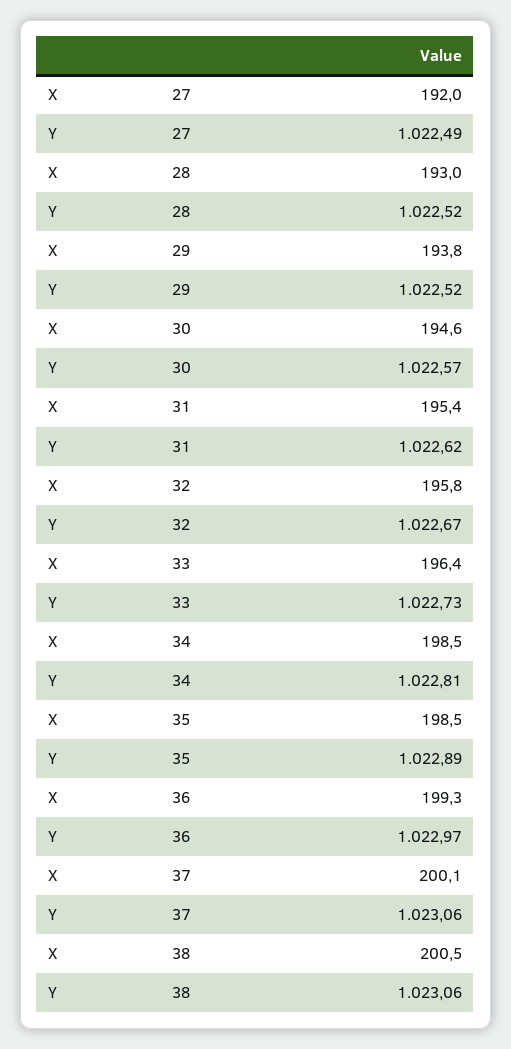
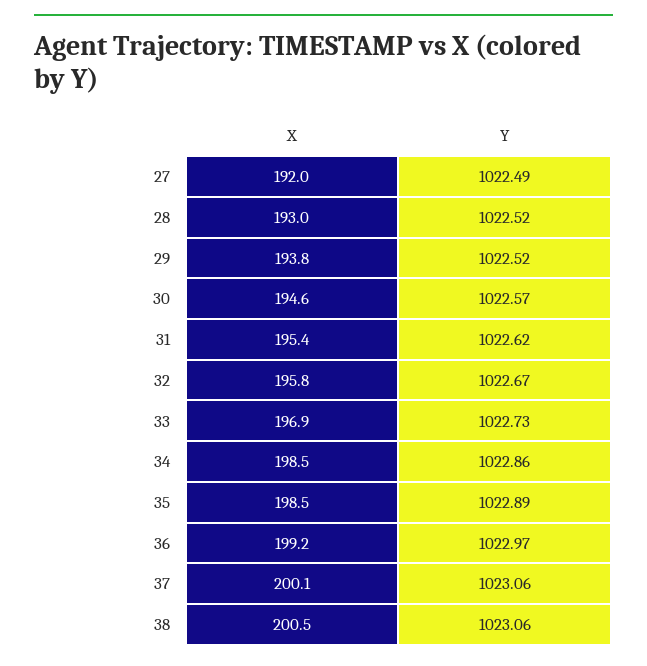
  {
    "X": {
      "27": 192,
      "28": 193,
      "29": 193.8,
      "30": 194.6,
      "31": 195.4,
      "32": 195.8,
-     "33": 196.4,
+     "33": 196.9,
      "34": 198.5,
      "35": 198.5,
-     "36": 199.3,
+     "36": 199.2,
      "37": 200.1,
      "38": 200.5
    },
    "Y": {
      "27": 1022.49,
      "28": 1022.52,
      "29": 1022.52,
      "30": 1022.57,
      "31": 1022.62,
      "32": 1022.67,
      "33": 1022.73,
-     "34": 1022.81,
+     "34": 1022.86,
      "35": 1022.89,
      "36": 1022.97,
      "37": 1023.06,
      "38": 1023.06
    }
  }

